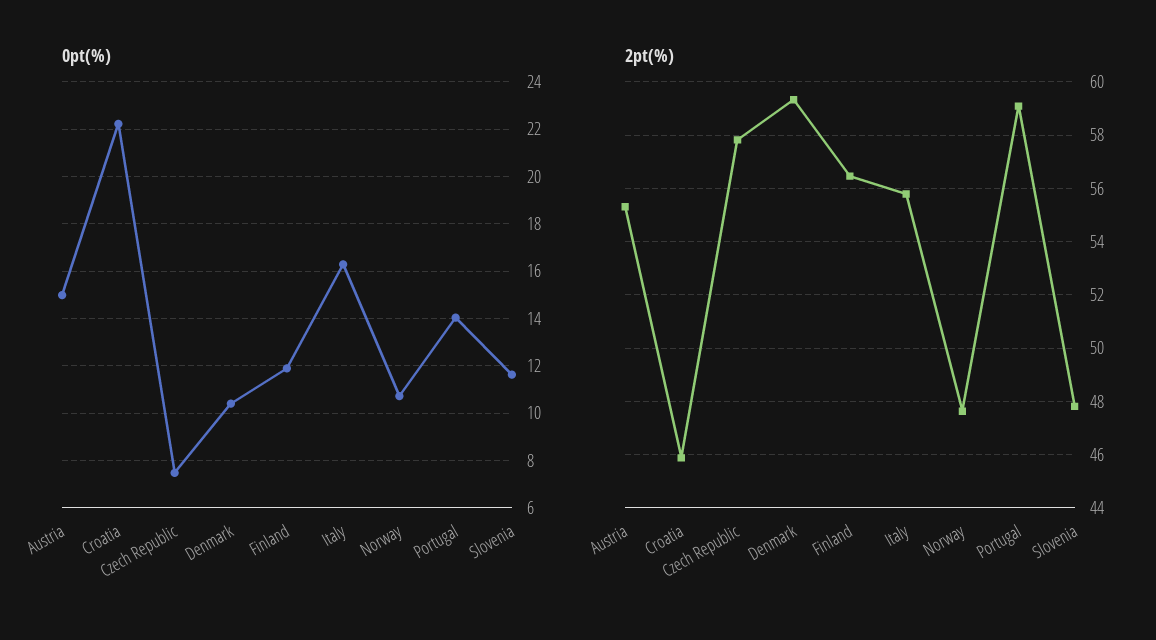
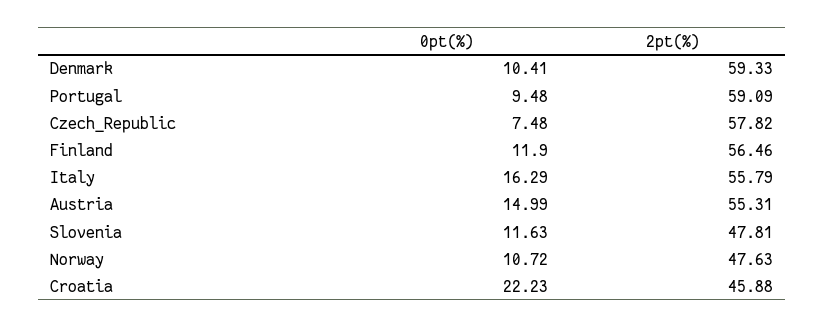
  {
    "0pt(%)": {
      "Austria": 14.99,
      "Croatia": 22.23,
      "Czech Republic": 7.48,
      "Denmark": 10.41,
      "Finland": 11.9,
      "Italy": 16.29,
      "Norway": 10.72,
-     "Portugal": 14,
+     "Portugal": 9.48,
      "Slovenia": 11.63
    },
    "2pt(%)": {
      "Austria": 55.31,
      "Croatia": 45.88,
      "Czech Republic": 57.82,
      "Denmark": 59.33,
      "Finland": 56.46,
      "Italy": 55.79,
      "Norway": 47.63,
      "Portugal": 59.09,
      "Slovenia": 47.81
    }
  }

